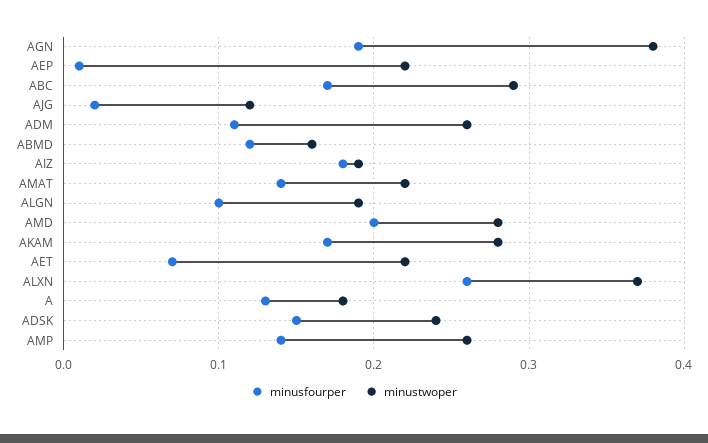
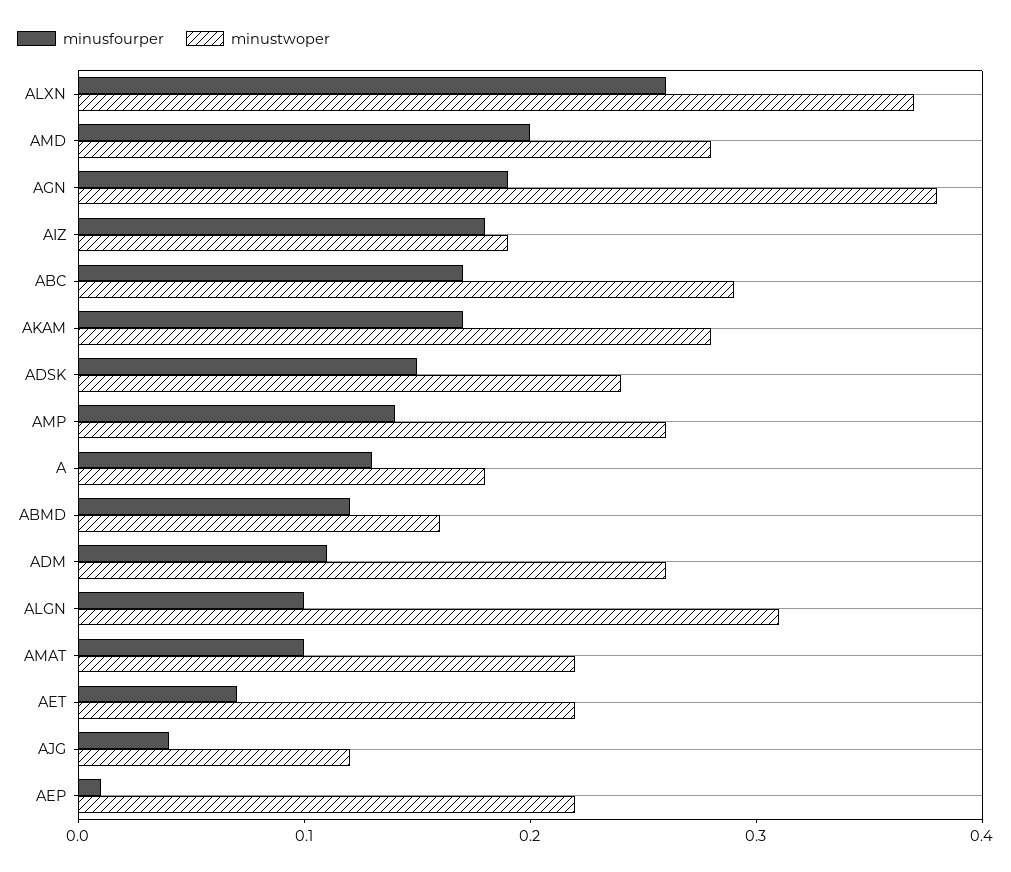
  {
    "minusfourper": {
      "AGN": 0.19,
      "AEP": 0.01,
      "ABC": 0.17,
-     "AJG": 0.02,
+     "AJG": 0.04,
      "ADM": 0.11,
      "ABMD": 0.12,
      "AIZ": 0.18,
-     "AMAT": 0.14,
+     "AMAT": 0.1,
      "ALGN": 0.1,
      "AMD": 0.2,
      "AKAM": 0.17,
      "AET": 0.07,
      "ALXN": 0.26,
      "A": 0.13,
      "ADSK": 0.15,
      "AMP": 0.14
    },
    "minustwoper": {
      "AGN": 0.38,
      "AEP": 0.22,
      "ABC": 0.29,
      "AJG": 0.12,
      "ADM": 0.26,
      "ABMD": 0.16,
      "AIZ": 0.19,
      "AMAT": 0.22,
-     "ALGN": 0.19,
+     "ALGN": 0.31,
      "AMD": 0.28,
      "AKAM": 0.28,
      "AET": 0.22,
      "ALXN": 0.37,
      "A": 0.18,
      "ADSK": 0.24,
      "AMP": 0.26
    }
  }

